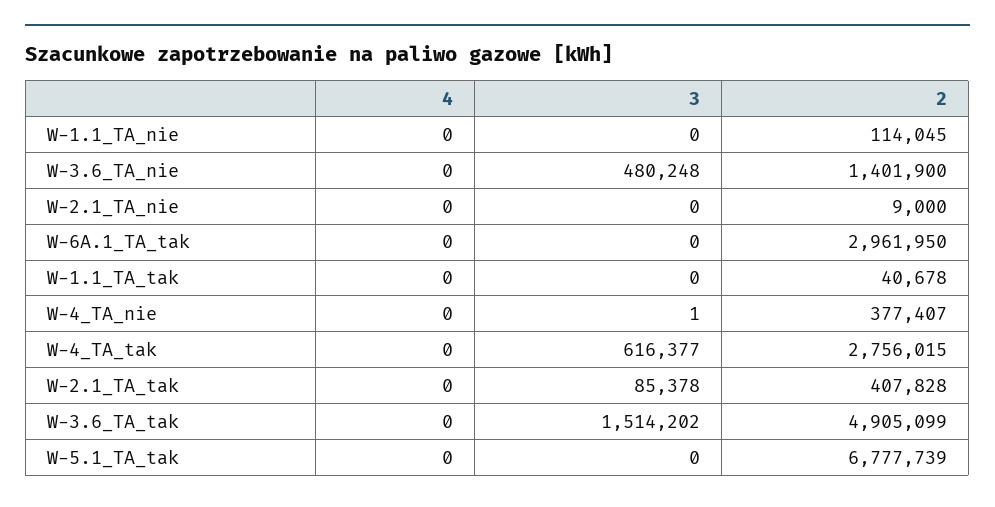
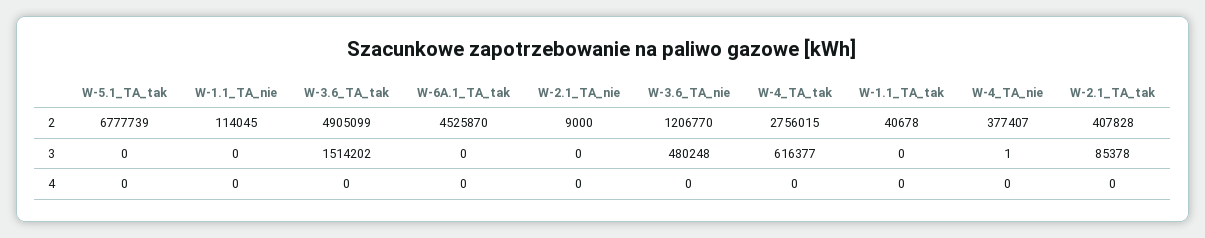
  {
    "4": {
      "W-1.1_TA_nie": 0,
      "W-3.6_TA_nie": 0,
      "W-2.1_TA_nie": 0,
      "W-6A.1_TA_tak": 0,
      "W-1.1_TA_tak": 0,
      "W-4_TA_nie": 0,
      "W-4_TA_tak": 0,
      "W-2.1_TA_tak": 0,
      "W-3.6_TA_tak": 0,
      "W-5.1_TA_tak": 0
    },
    "3": {
      "W-1.1_TA_nie": 0,
      "W-3.6_TA_nie": 480248,
      "W-2.1_TA_nie": 0,
      "W-6A.1_TA_tak": 0,
      "W-1.1_TA_tak": 0,
      "W-4_TA_nie": 1,
      "W-4_TA_tak": 616377,
      "W-2.1_TA_tak": 85378,
      "W-3.6_TA_tak": 1514202,
      "W-5.1_TA_tak": 0
    },
    "2": {
      "W-1.1_TA_nie": 114045,
-     "W-3.6_TA_nie": 1401900,
+     "W-3.6_TA_nie": 1206770,
      "W-2.1_TA_nie": 9000,
-     "W-6A.1_TA_tak": 2961950,
+     "W-6A.1_TA_tak": 4525870,
      "W-1.1_TA_tak": 40678,
      "W-4_TA_nie": 377407,
      "W-4_TA_tak": 2756015,
      "W-2.1_TA_tak": 407828,
      "W-3.6_TA_tak": 4905099,
      "W-5.1_TA_tak": 6777739
    }
  }

